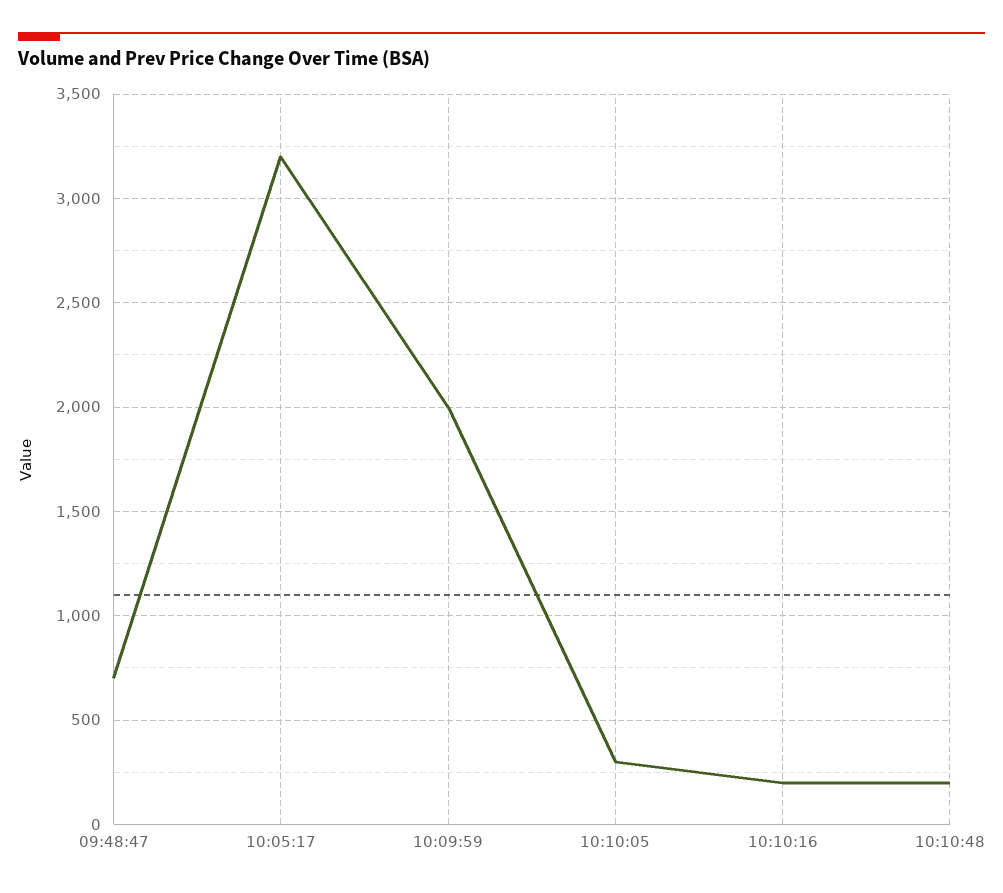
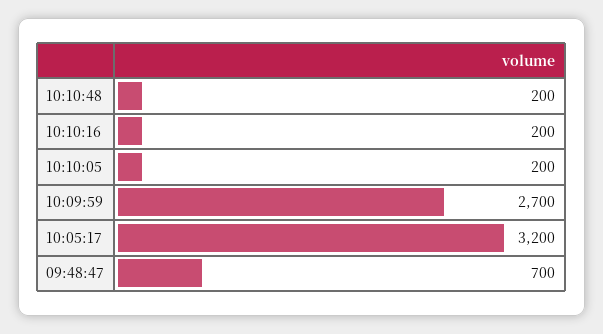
  {
    "09:48:47": 700,
    "10:05:17": 3200,
-   "10:09:59": 2000,
+   "10:09:59": 2700,
-   "10:10:05": 300,
+   "10:10:05": 200,
    "10:10:16": 200,
    "10:10:48": 200
  }

